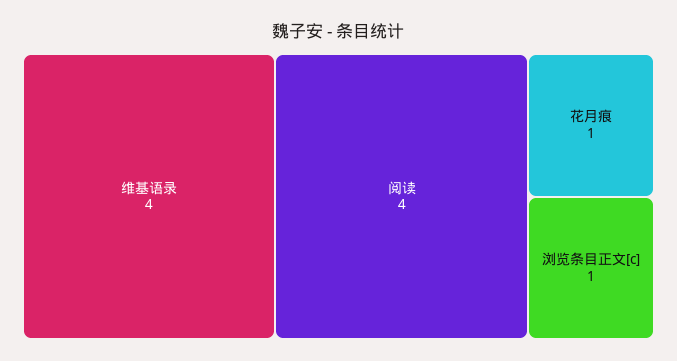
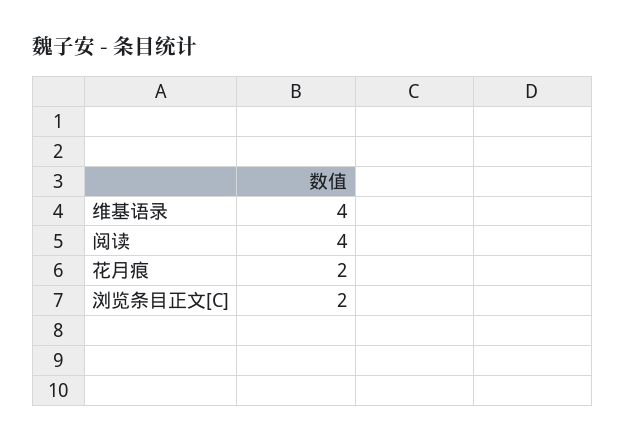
  {
    "维基语录": 4,
    "阅读": 4,
-   "花月痕": 1,
+   "花月痕": 2,
-   "浏览条目正文[c]": 1
+   "浏览条目正文[c]": 2
  }

